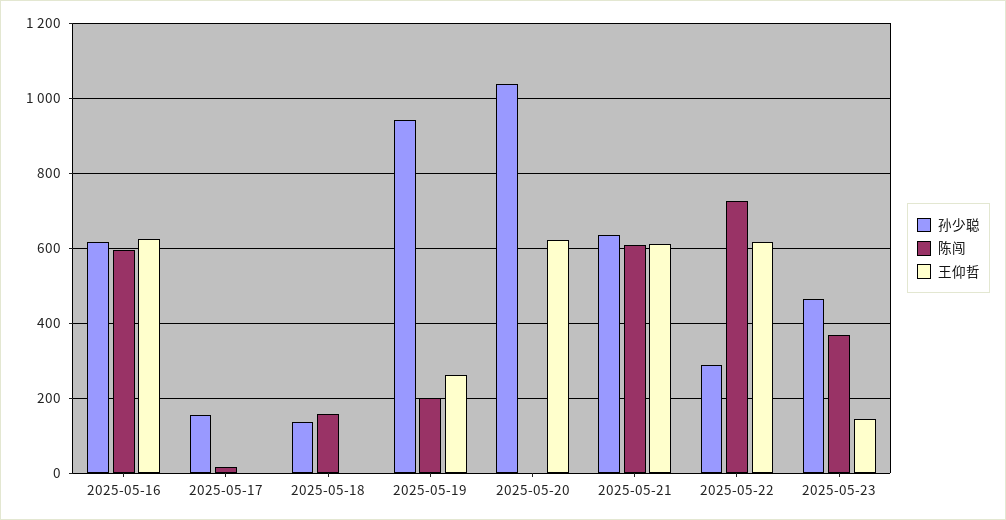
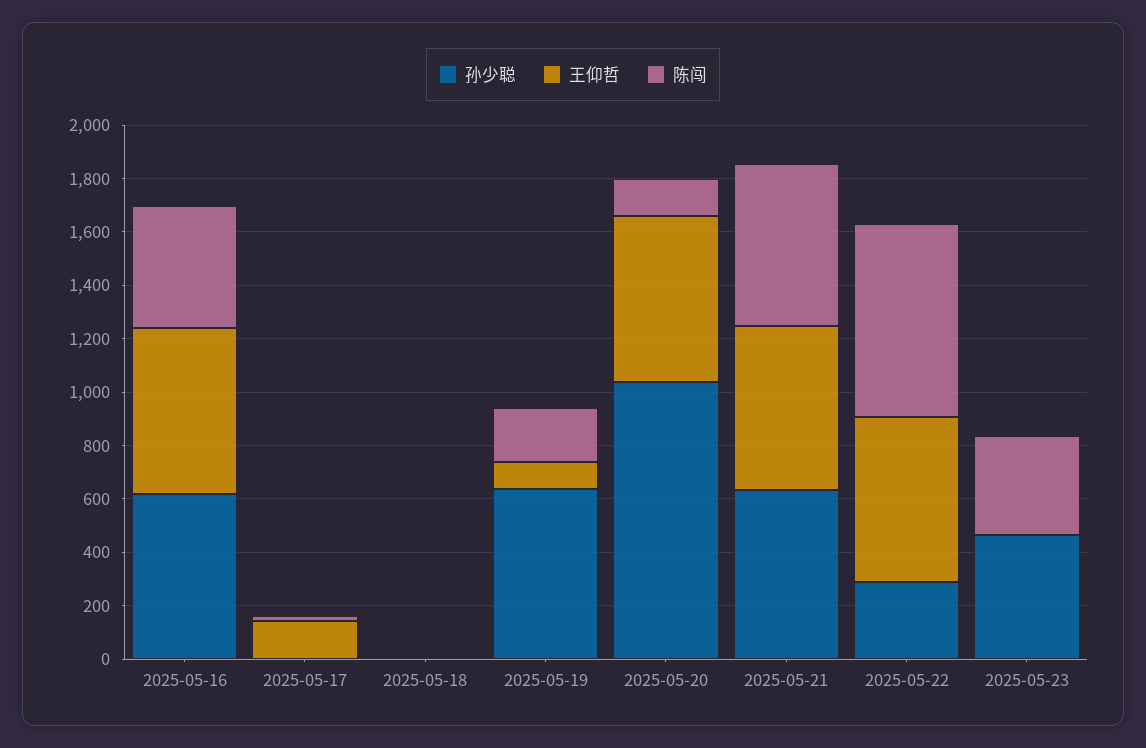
  {
    "孙少聪": {
      "2025-05-16": 620,
-     "2025-05-17": 160,
+     "2025-05-17": 0,
-     "2025-05-18": 140,
+     "2025-05-18": 0,
-     "2025-05-19": 940,
+     "2025-05-19": 650,
      "2025-05-20": 1040,
      "2025-05-21": 640,
      "2025-05-22": 280,
      "2025-05-23": 460
    },
    "陈闯": {
-     "2025-05-16": 600,
+     "2025-05-16": 450,
      "2025-05-17": 20,
-     "2025-05-18": 160,
+     "2025-05-18": 0,
      "2025-05-19": 200,
-     "2025-05-20": 0,
+     "2025-05-20": 150,
      "2025-05-21": 600,
      "2025-05-22": 720,
      "2025-05-23": 360
    },
    "王仰哲": {
      "2025-05-16": 620,
-     "2025-05-17": 0,
+     "2025-05-17": 150,
      "2025-05-18": 0,
-     "2025-05-19": 260,
+     "2025-05-19": 100,
      "2025-05-20": 620,
      "2025-05-21": 620,
      "2025-05-22": 620,
-     "2025-05-23": 140
+     "2025-05-23": 0
    }
  }

